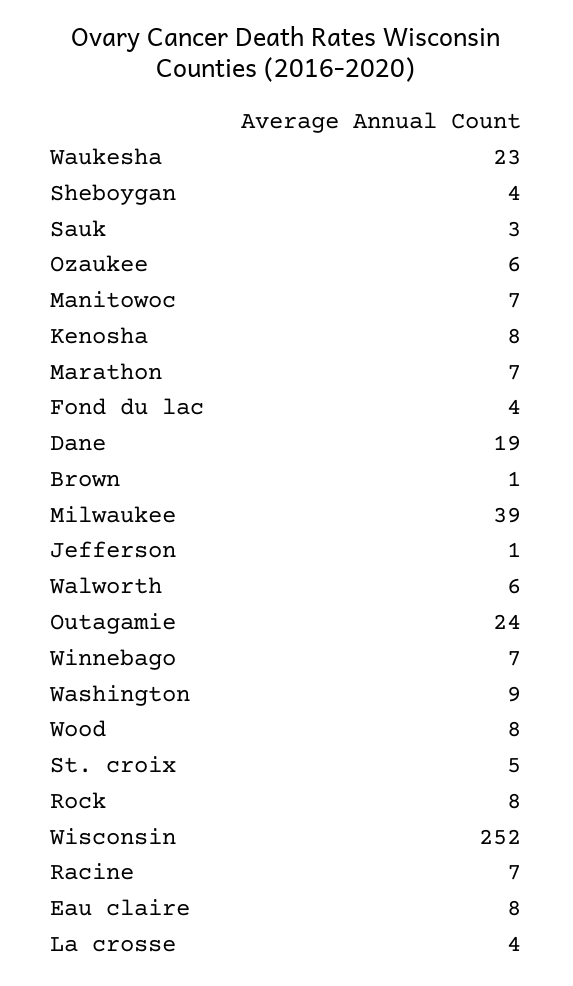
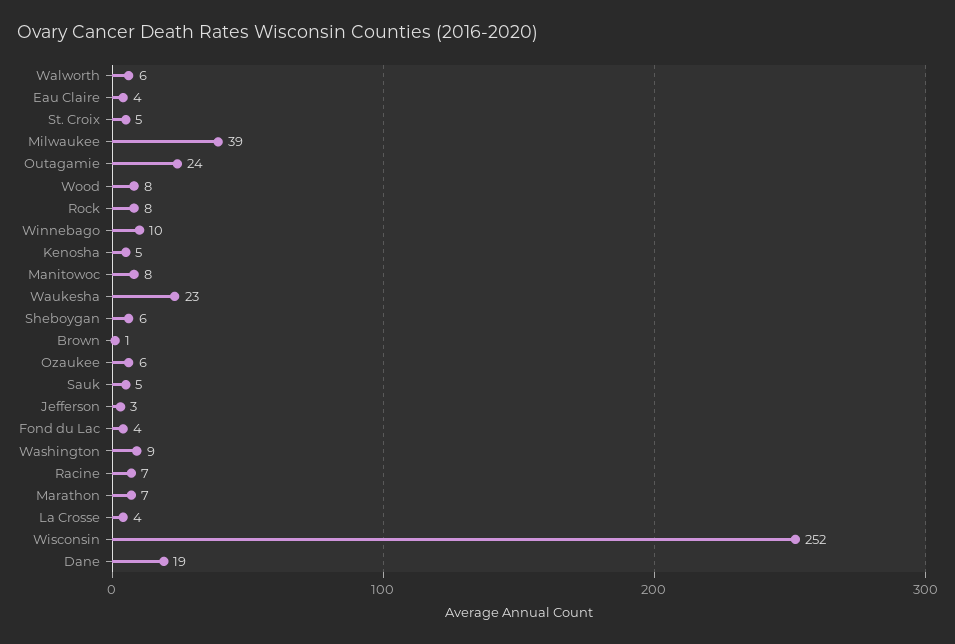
  {
    "Waukesha": 23,
-   "Sheboygan": 4,
+   "Sheboygan": 6,
-   "Sauk": 3,
+   "Sauk": 5,
    "Ozaukee": 6,
-   "Manitowoc": 7,
+   "Manitowoc": 8,
-   "Kenosha": 8,
+   "Kenosha": 5,
    "Marathon": 7,
    "Fond du lac": 4,
    "Dane": 19,
    "Brown": 1,
    "Milwaukee": 39,
-   "Jefferson": 1,
+   "Jefferson": 3,
    "Walworth": 6,
    "Outagamie": 24,
-   "Winnebago": 7,
+   "Winnebago": 10,
    "Washington": 9,
    "Wood": 8,
    "St. croix": 5,
    "Rock": 8,
    "Wisconsin": 252,
    "Racine": 7,
-   "Eau claire": 8,
+   "Eau claire": 4,
    "La crosse": 4
  }

